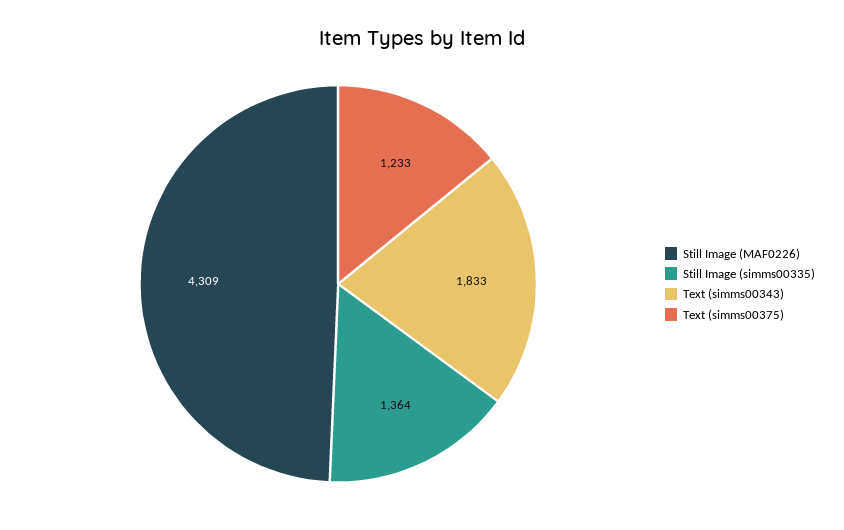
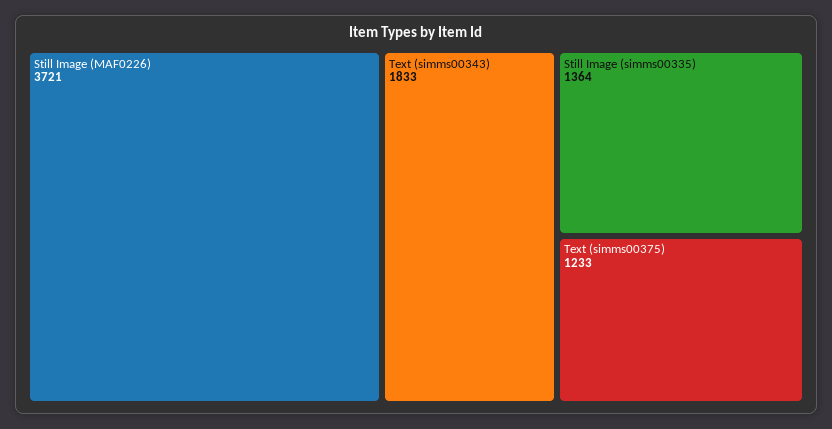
  {
-   "Still Image (MAF0226)": 4309,
+   "Still Image (MAF0226)": 3721,
    "Still Image (simms00335)": 1364,
    "Text (simms00343)": 1833,
    "Text (simms00375)": 1233
  }

